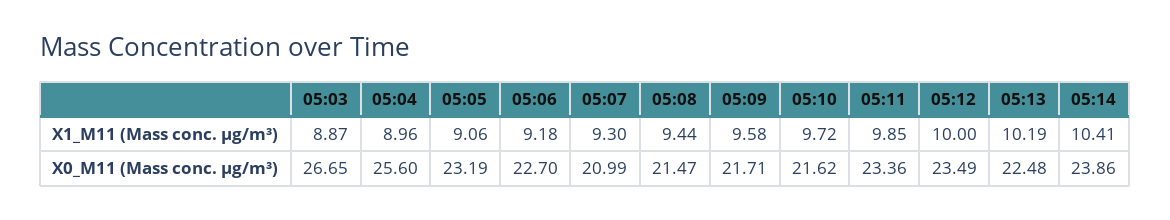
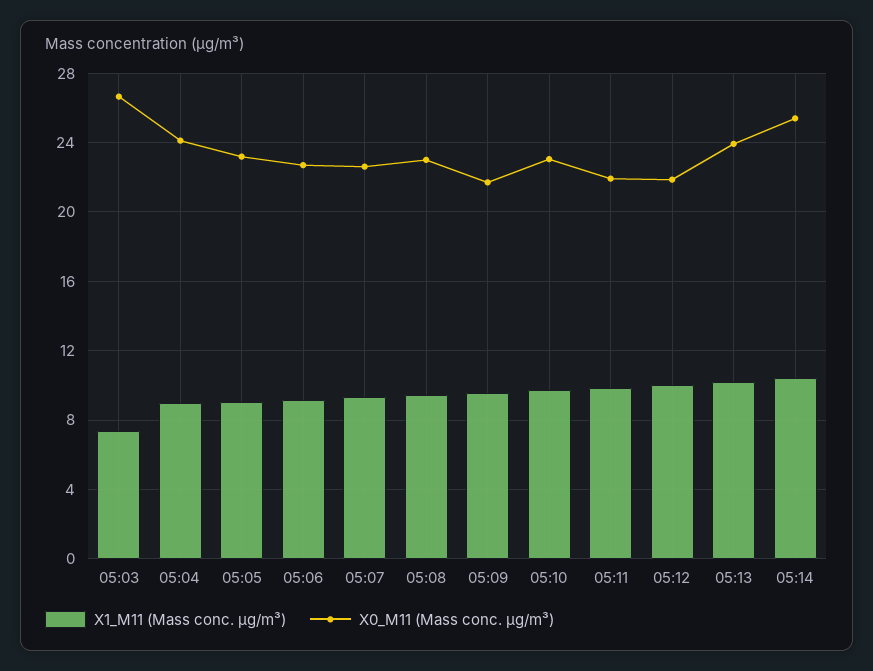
  {
    "X1_M11 (Mass conc. μg/m³)": {
-     "05:03": 8.87,
+     "05:03": 7.5,
      "05:04": 8.96,
      "05:05": 9.06,
      "05:06": 9.18,
      "05:07": 9.3,
      "05:08": 9.44,
      "05:09": 9.58,
      "05:10": 9.72,
      "05:11": 9.85,
      "05:12": 10,
      "05:13": 10.19,
      "05:14": 10.41
    },
    "X0_M11 (Mass conc. μg/m³)": {
      "05:03": 26.65,
-     "05:04": 25.6,
+     "05:04": 24,
      "05:05": 23.19,
      "05:06": 22.7,
-     "05:07": 20.99,
+     "05:07": 22.5,
-     "05:08": 21.47,
+     "05:08": 23,
      "05:09": 21.71,
-     "05:10": 21.62,
+     "05:10": 23,
-     "05:11": 23.36,
+     "05:11": 22,
-     "05:12": 23.49,
+     "05:12": 22,
-     "05:13": 22.48,
+     "05:13": 24,
-     "05:14": 23.86
+     "05:14": 25.5
    }
  }

